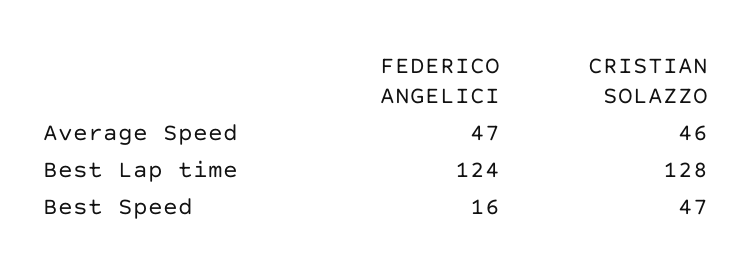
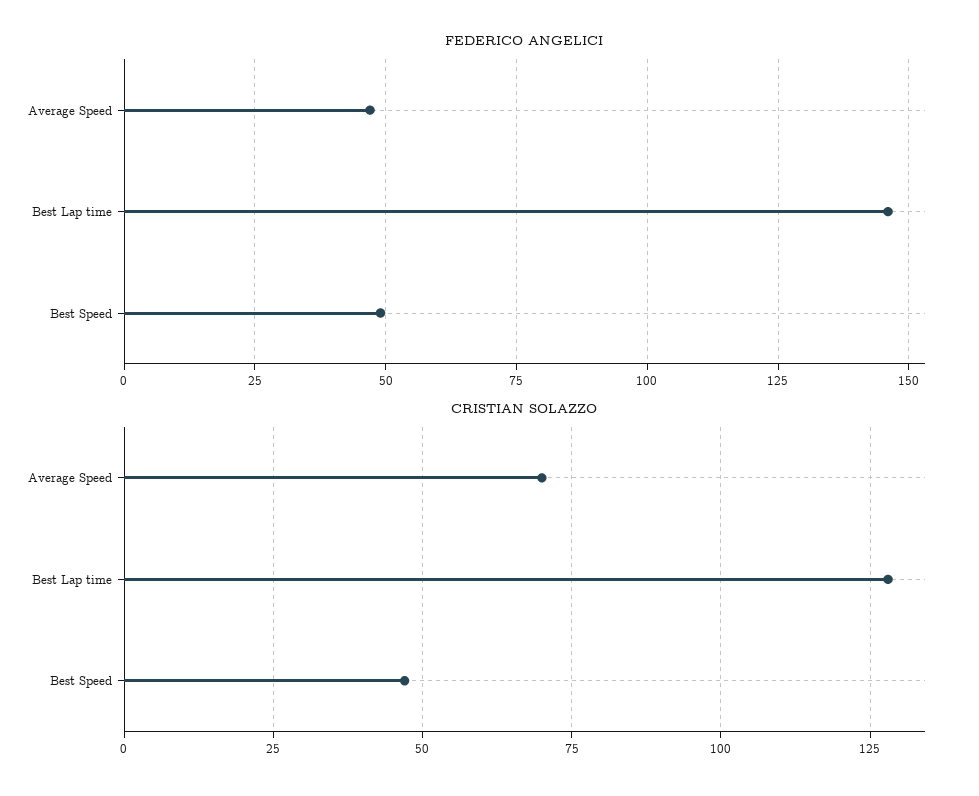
  {
    "FEDERICO ANGELICI": {
      "Average Speed": 47,
-     "Best Lap time": 124,
+     "Best Lap time": 145,
-     "Best Speed": 16
+     "Best Speed": 50
    },
    "CRISTIAN SOLAZZO": {
-     "Average Speed": 46,
+     "Average Speed": 70,
      "Best Lap time": 128,
      "Best Speed": 47
    }
  }

